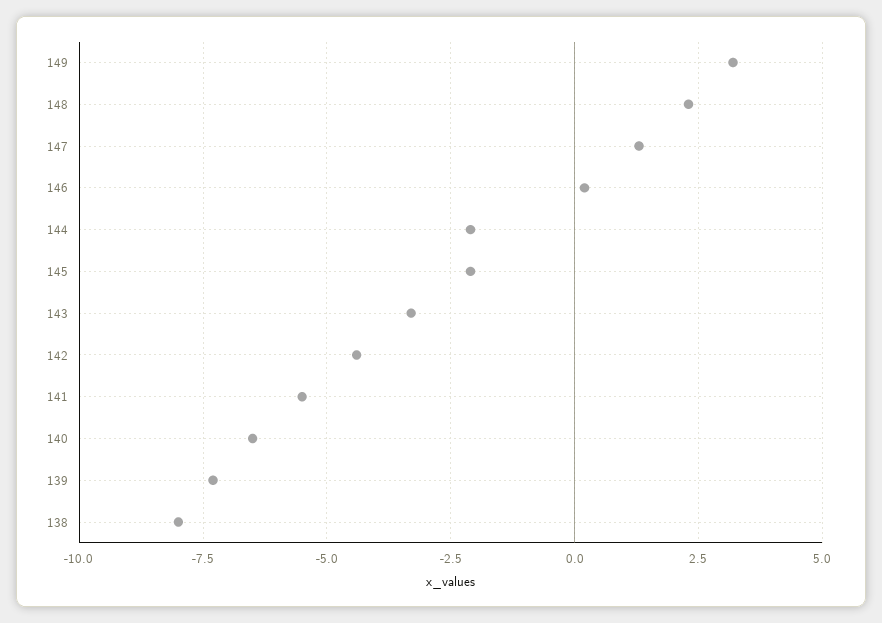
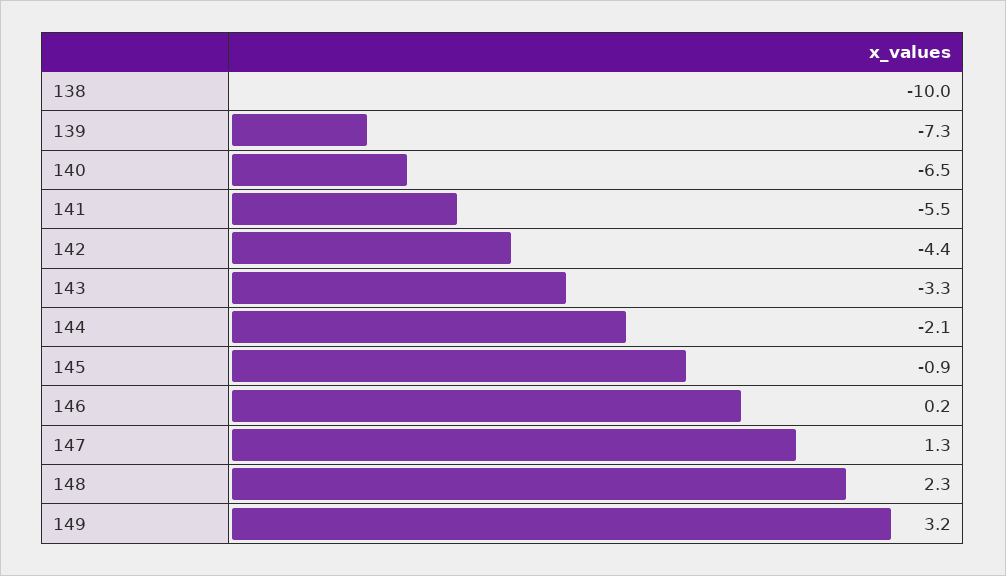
  {
    "149": 3.2,
    "148": 2.3,
    "147": 1.3,
    "146": 0.2,
    "144": -2.1,
-   "145": -2,
+   "145": -0.9,
    "143": -3.3,
    "142": -4.4,
    "141": -5.5,
    "140": -6.5,
    "139": -7.3,
-   "138": -8
+   "138": -10
  }

